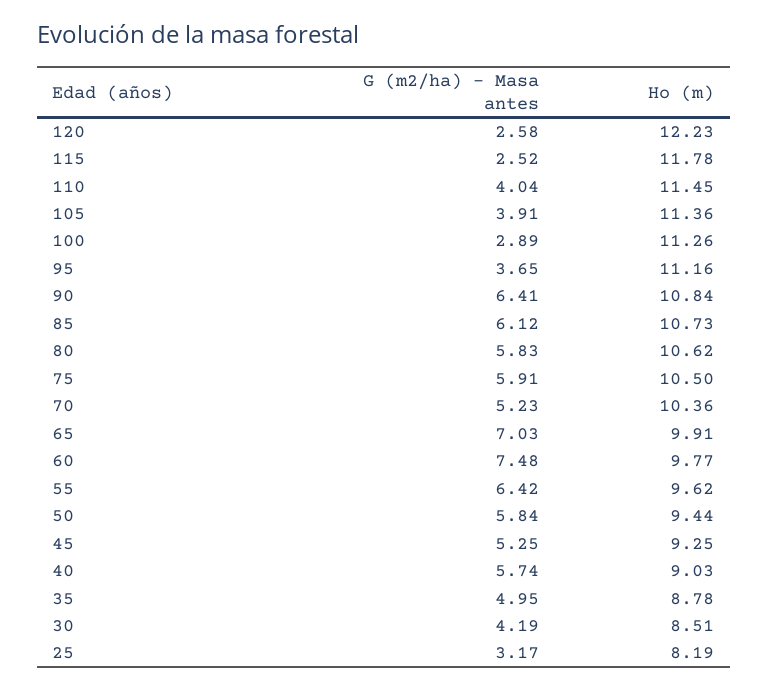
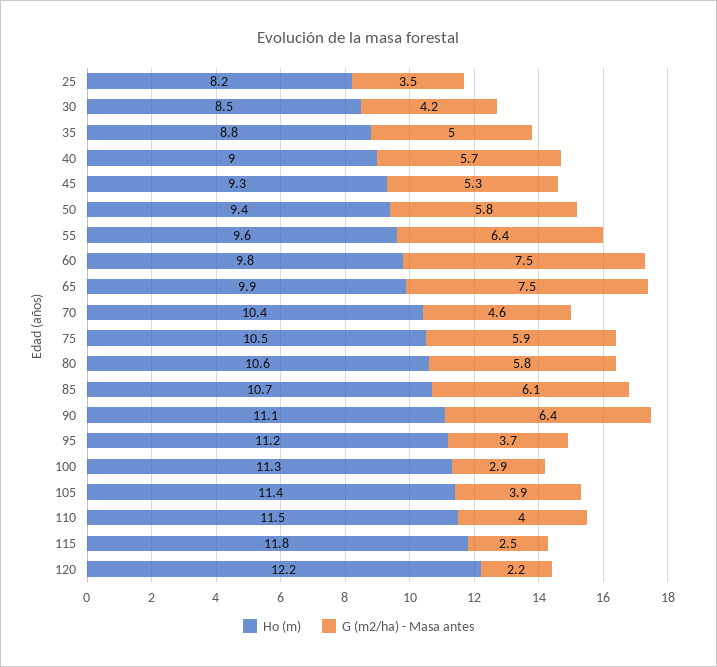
  {
    "G (m2/ha) - Masa antes": {
-     "120": 2.58,
+     "120": 2.2,
      "115": 2.52,
      "110": 4.04,
      "105": 3.91,
      "100": 2.89,
      "95": 3.65,
      "90": 6.41,
      "85": 6.12,
      "80": 5.83,
      "75": 5.91,
-     "70": 5.23,
+     "70": 4.6,
-     "65": 7.03,
+     "65": 7.5,
      "60": 7.48,
      "55": 6.42,
      "50": 5.84,
      "45": 5.25,
      "40": 5.74,
      "35": 4.95,
      "30": 4.19,
-     "25": 3.17
+     "25": 3.5
    },
    "Ho (m)": {
      "120": 12.23,
      "115": 11.78,
      "110": 11.45,
      "105": 11.36,
      "100": 11.26,
      "95": 11.16,
-     "90": 10.84,
+     "90": 11.1,
      "85": 10.73,
      "80": 10.62,
      "75": 10.5,
      "70": 10.36,
      "65": 9.91,
      "60": 9.77,
      "55": 9.62,
      "50": 9.44,
      "45": 9.25,
      "40": 9.03,
      "35": 8.78,
      "30": 8.51,
      "25": 8.19
    }
  }

